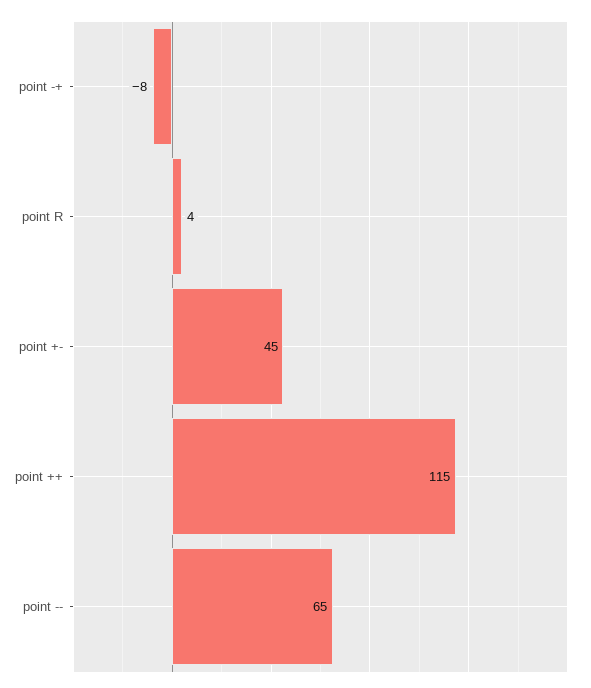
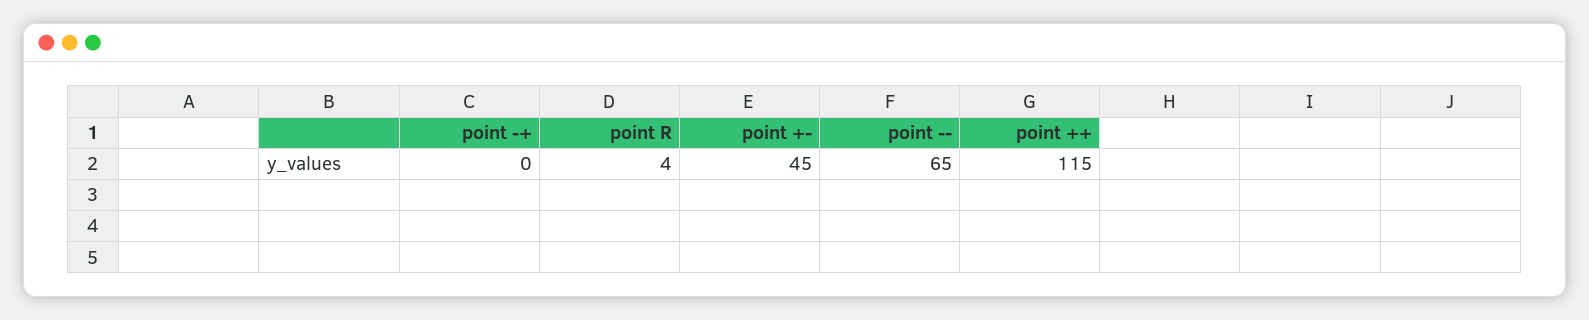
  {
-   "point -+": -8,
+   "point -+": 0,
    "point R": 4,
    "point +-": 45,
    "point ++": 115,
    "point --": 65
  }

